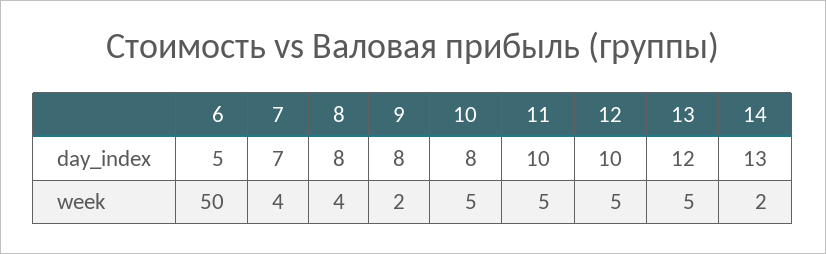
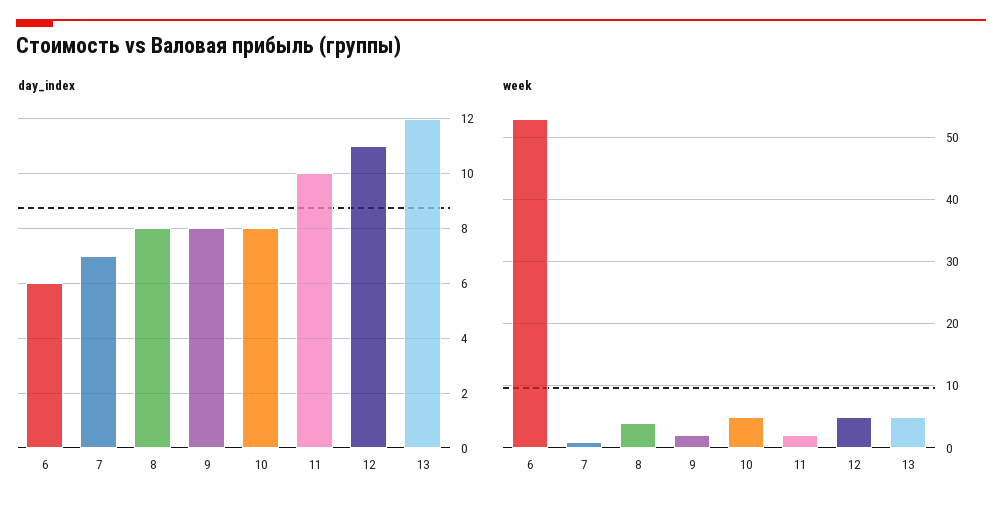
  {
    "day_index": {
-     "6": 5,
+     "6": 6,
      "7": 7,
      "8": 8,
      "9": 8,
      "10": 8,
      "11": 10,
-     "12": 10,
+     "12": 11,
-     "13": 12,
+     "13": 12
-     "14": 13
    },
    "week": {
-     "6": 50,
+     "6": 53,
-     "7": 4,
+     "7": 1,
      "8": 4,
      "9": 2,
      "10": 5,
-     "11": 5,
+     "11": 2,
      "12": 5,
-     "13": 5,
+     "13": 5
-     "14": 2
    }
  }

